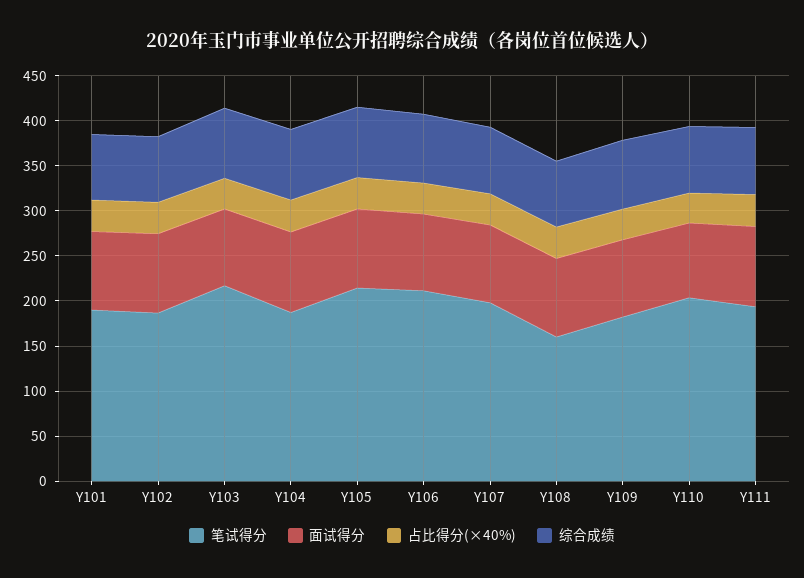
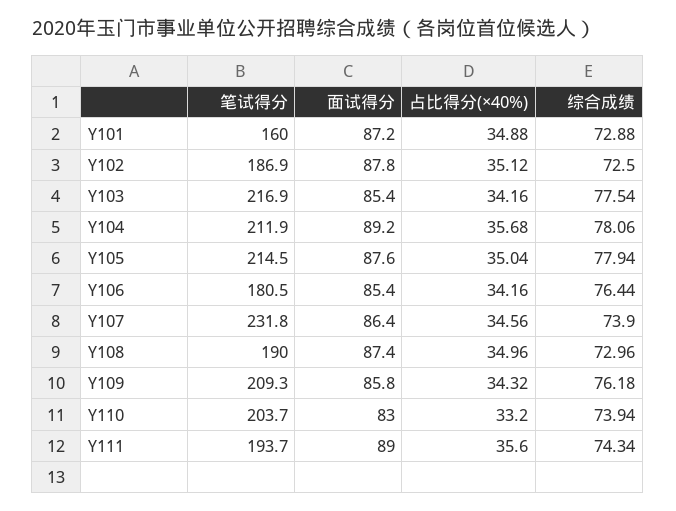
  {
    "笔试得分": {
-     "Y101": 190,
+     "Y101": 160,
      "Y102": 186.9,
      "Y103": 216.9,
-     "Y104": 190,
+     "Y104": 211.9,
      "Y105": 214.5,
-     "Y106": 210,
+     "Y106": 180.5,
-     "Y107": 200,
+     "Y107": 231.8,
-     "Y108": 160,
+     "Y108": 190,
-     "Y109": 180,
+     "Y109": 209.3,
      "Y110": 203.7,
      "Y111": 193.7
    },
    "面试得分": {
      "Y101": 87.2,
      "Y102": 87.8,
      "Y103": 85.4,
      "Y104": 89.2,
      "Y105": 87.6,
      "Y106": 85.4,
      "Y107": 86.4,
      "Y108": 87.4,
      "Y109": 85.8,
      "Y110": 83,
      "Y111": 89
    },
    "占比得分(×40%)": {
      "Y101": 34.88,
      "Y102": 35.12,
      "Y103": 34.16,
      "Y104": 35.68,
      "Y105": 35.04,
      "Y106": 34.16,
      "Y107": 34.56,
      "Y108": 34.96,
      "Y109": 34.32,
      "Y110": 33.2,
      "Y111": 35.6
    },
    "综合成绩": {
      "Y101": 72.88,
      "Y102": 72.5,
      "Y103": 77.54,
      "Y104": 78.06,
      "Y105": 77.94,
      "Y106": 76.44,
      "Y107": 73.9,
      "Y108": 72.96,
      "Y109": 76.18,
      "Y110": 73.94,
      "Y111": 74.34
    }
  }

